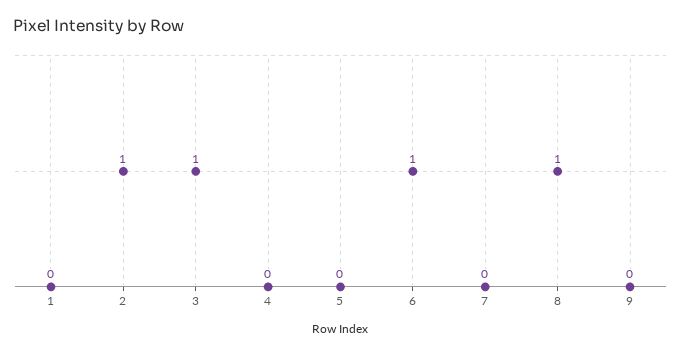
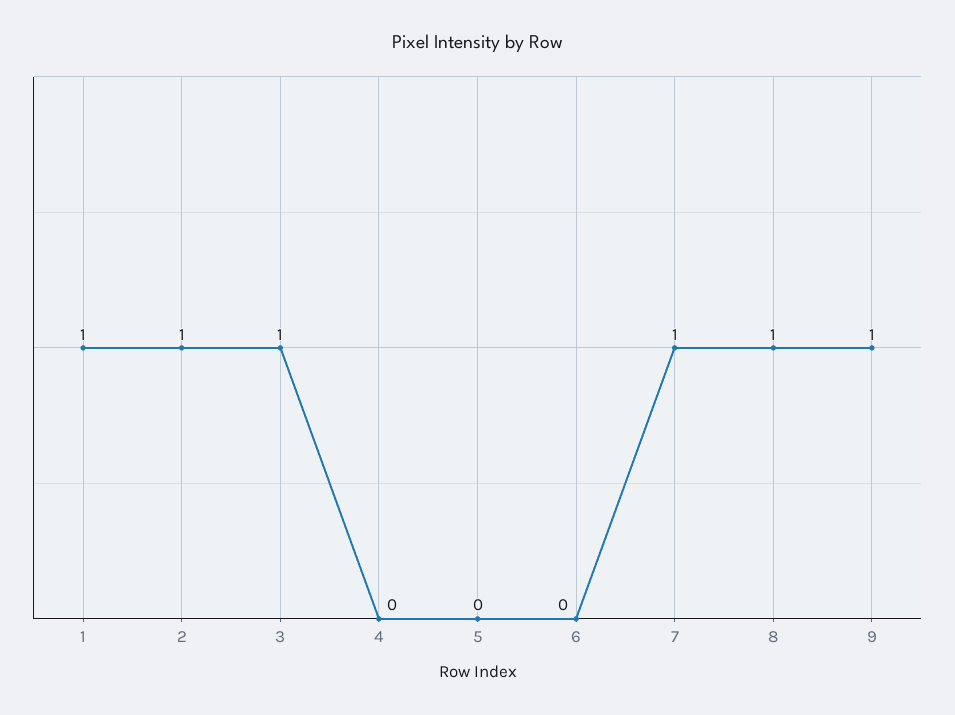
  {
-   "1": 0,
+   "1": 1,
    "2": 1,
    "3": 1,
    "4": 0,
    "5": 0,
-   "6": 1,
+   "6": 0,
-   "7": 0,
+   "7": 1,
    "8": 1,
-   "9": 0
+   "9": 1
  }

